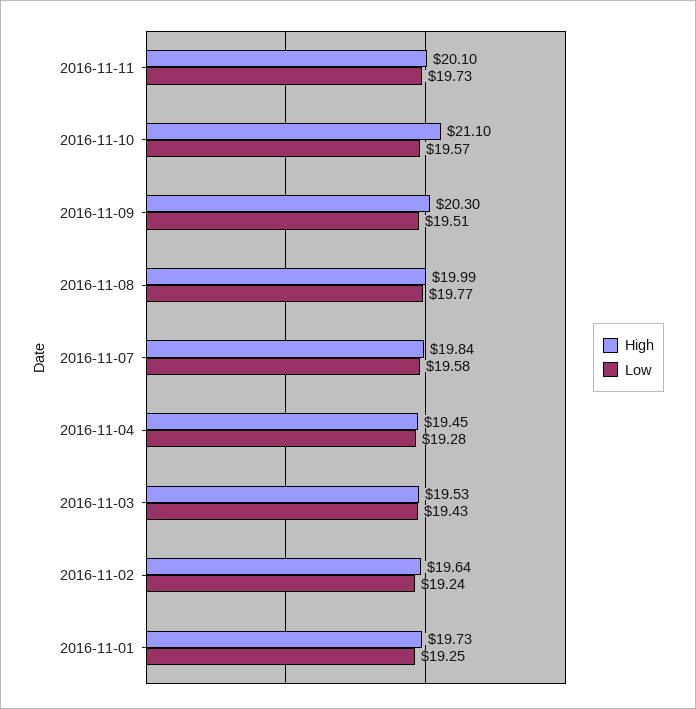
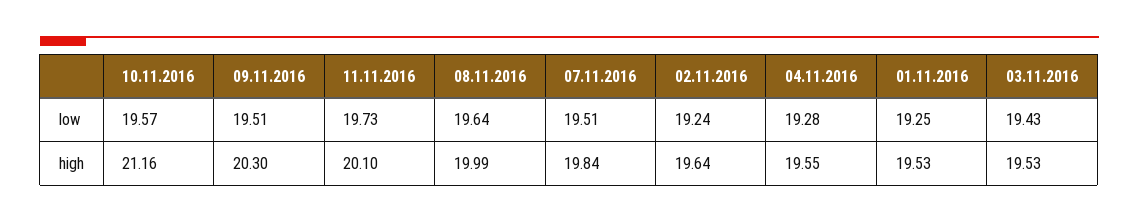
  {
    "High": {
      "2016-11-11": 20.1,
-     "2016-11-10": 21.1,
+     "2016-11-10": 21.16,
      "2016-11-09": 20.3,
      "2016-11-08": 19.99,
      "2016-11-07": 19.84,
-     "2016-11-04": 19.45,
+     "2016-11-04": 19.55,
      "2016-11-03": 19.53,
      "2016-11-02": 19.64,
-     "2016-11-01": 19.73
+     "2016-11-01": 19.53
    },
    "Low": {
      "2016-11-11": 19.73,
      "2016-11-10": 19.57,
      "2016-11-09": 19.51,
-     "2016-11-08": 19.77,
+     "2016-11-08": 19.64,
-     "2016-11-07": 19.58,
+     "2016-11-07": 19.51,
      "2016-11-04": 19.28,
      "2016-11-03": 19.43,
      "2016-11-02": 19.24,
      "2016-11-01": 19.25
    }
  }

